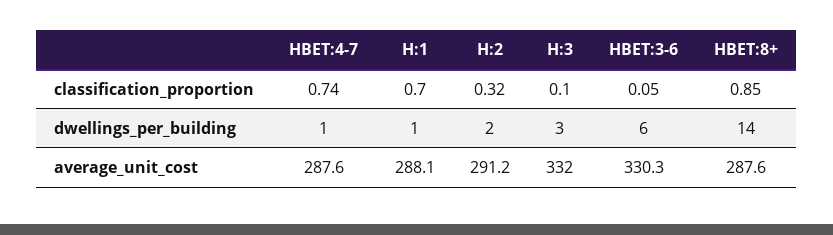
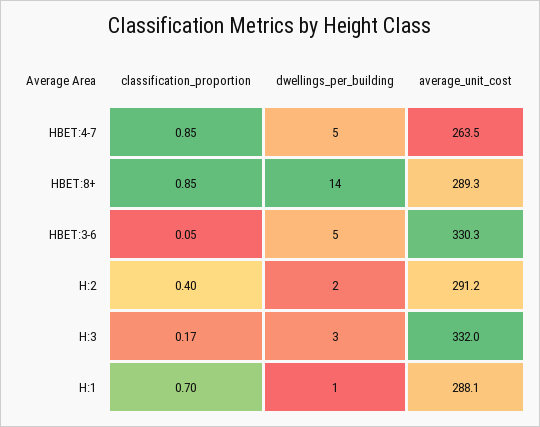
  {
    "HBET:4-7": {
-     "classification_proportion": 0.74,
+     "classification_proportion": 0.85,
-     "dwellings_per_building": 1,
+     "dwellings_per_building": 5,
-     "average_unit_cost": 287.6
+     "average_unit_cost": 263.5
    },
    "H:1": {
      "classification_proportion": 0.7,
      "dwellings_per_building": 1,
      "average_unit_cost": 288.1
    },
    "H:2": {
-     "classification_proportion": 0.32,
+     "classification_proportion": 0.4,
      "dwellings_per_building": 2,
      "average_unit_cost": 291.2
    },
    "H:3": {
-     "classification_proportion": 0.1,
+     "classification_proportion": 0.17,
      "dwellings_per_building": 3,
      "average_unit_cost": 332
    },
    "HBET:3-6": {
      "classification_proportion": 0.05,
-     "dwellings_per_building": 6,
+     "dwellings_per_building": 5,
      "average_unit_cost": 330.3
    },
    "HBET:8+": {
      "classification_proportion": 0.85,
      "dwellings_per_building": 14,
-     "average_unit_cost": 287.6
+     "average_unit_cost": 289.3
    }
  }

